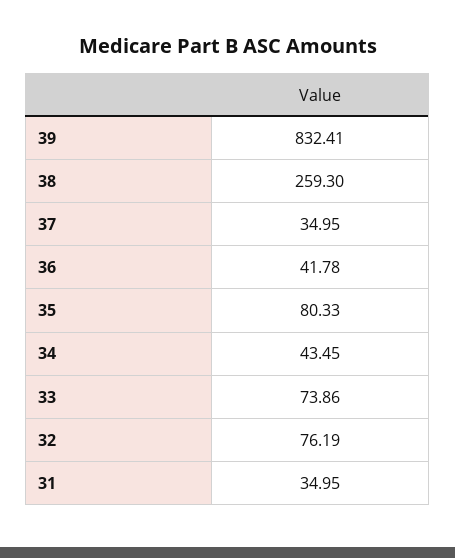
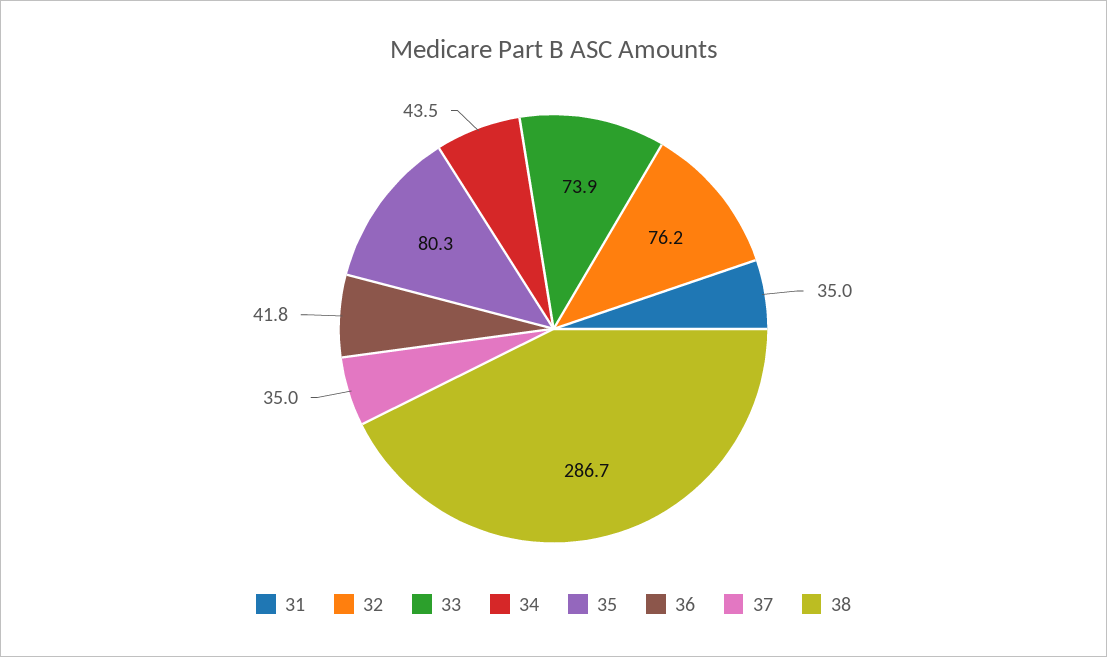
  {
-   "39": 832.41,
-   "38": 259.3,
+   "38": 286.7,
    "37": 34.95,
    "36": 41.78,
    "35": 80.33,
    "34": 43.45,
    "33": 73.86,
    "32": 76.19,
    "31": 34.95
  }

